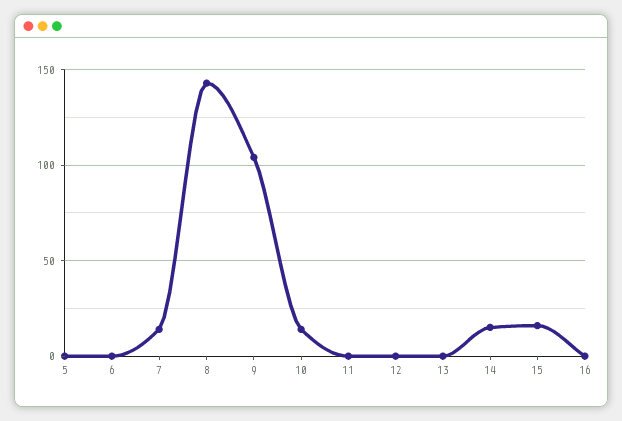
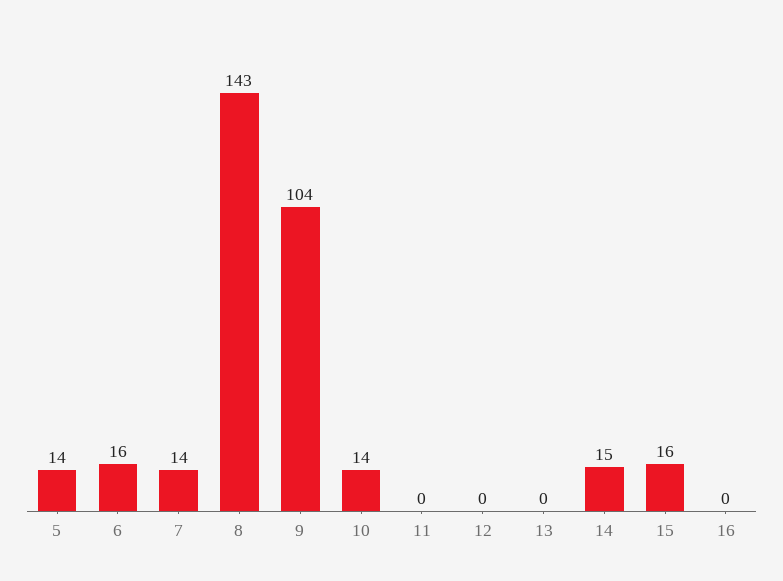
  {
-   "5": 0,
+   "5": 14,
-   "6": 0,
+   "6": 16,
    "7": 14,
    "8": 143,
    "9": 104,
    "10": 14,
    "11": 0,
    "12": 0,
    "13": 0,
    "14": 15,
    "15": 16,
    "16": 0
  }

